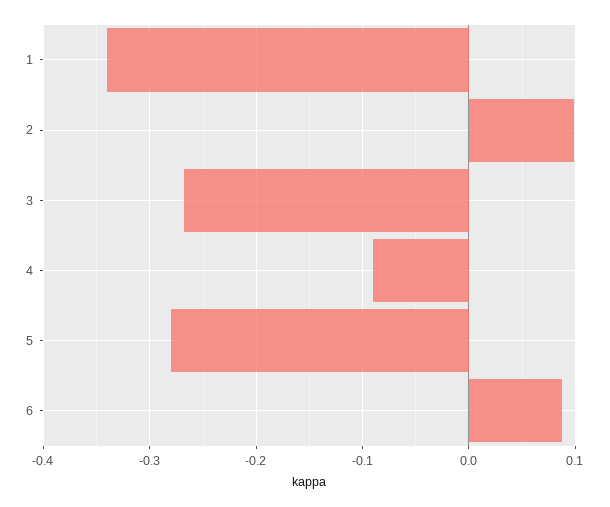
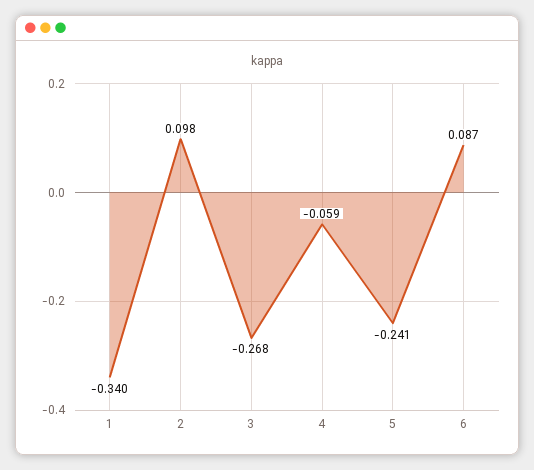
  {
    "1": -0.34,
    "2": 0.098,
    "3": -0.268,
-   "4": -0.09,
+   "4": -0.059,
-   "5": -0.28,
+   "5": -0.241,
    "6": 0.087
  }

